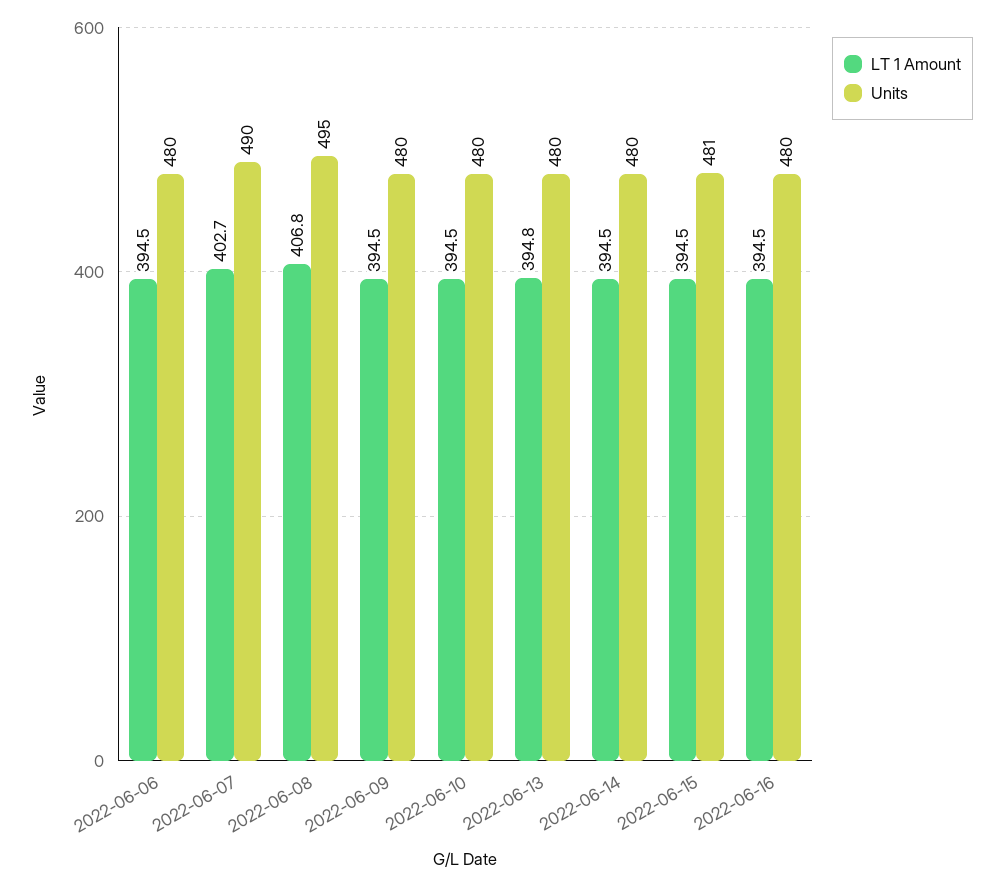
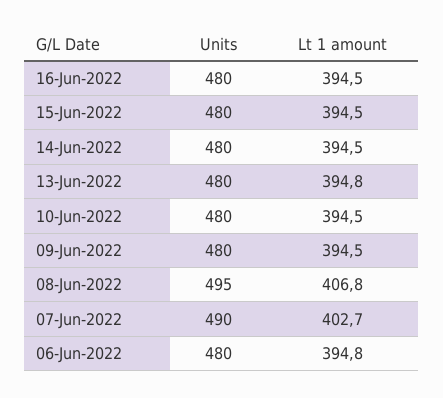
  {
    "LT 1 Amount": {
-     "2022-06-06": 394.5,
+     "2022-06-06": 394.8,
      "2022-06-07": 402.7,
      "2022-06-08": 406.8,
      "2022-06-09": 394.5,
      "2022-06-10": 394.5,
      "2022-06-13": 394.8,
      "2022-06-14": 394.5,
      "2022-06-15": 394.5,
      "2022-06-16": 394.5
    },
    "Units": {
      "2022-06-06": 480,
      "2022-06-07": 490,
      "2022-06-08": 495,
      "2022-06-09": 480,
      "2022-06-10": 480,
      "2022-06-13": 480,
      "2022-06-14": 480,
-     "2022-06-15": 481,
+     "2022-06-15": 480,
      "2022-06-16": 480
    }
  }

